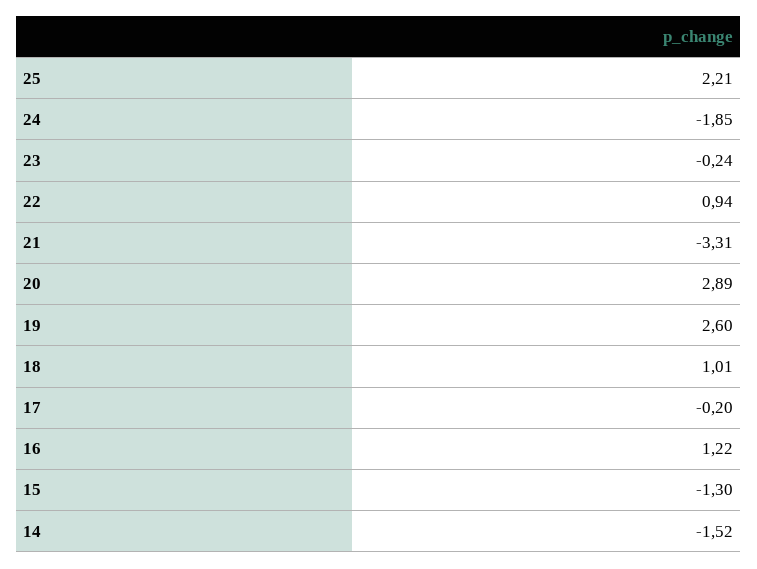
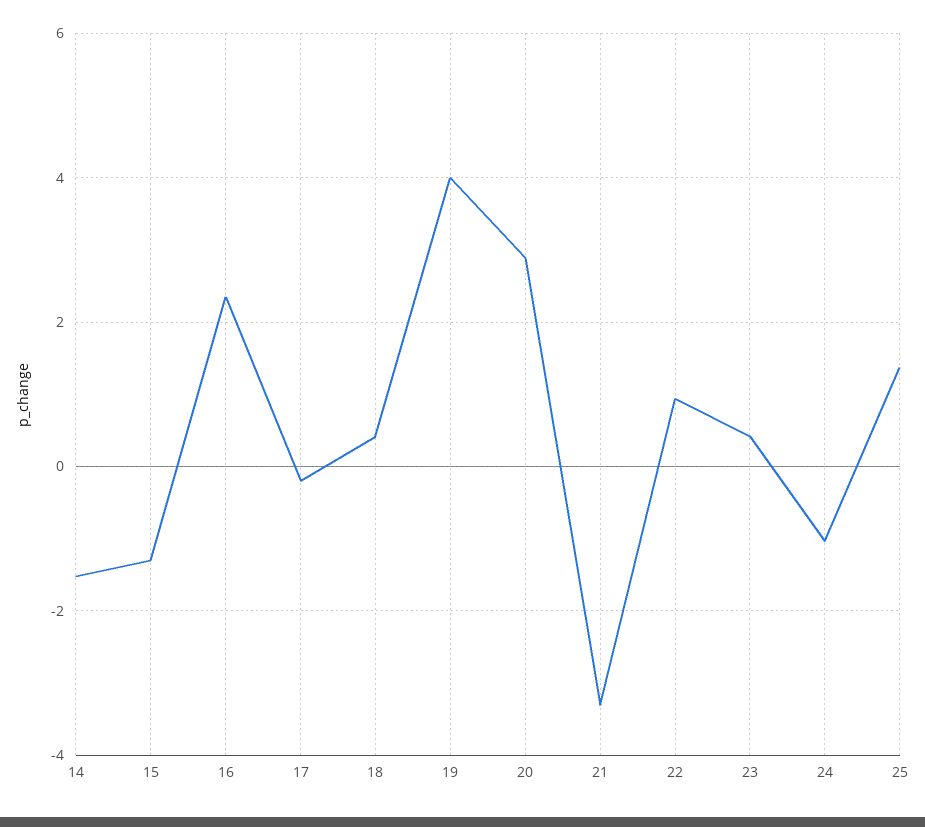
  {
-   "25": 2.21,
+   "25": 1.4,
-   "24": -1.85,
+   "24": -1,
-   "23": -0.24,
+   "23": 0.4,
    "22": 0.94,
    "21": -3.31,
    "20": 2.89,
-   "19": 2.6,
+   "19": 4,
-   "18": 1.01,
+   "18": 0.4,
    "17": -0.2,
-   "16": 1.22,
+   "16": 2.4,
    "15": -1.3,
    "14": -1.52
  }

